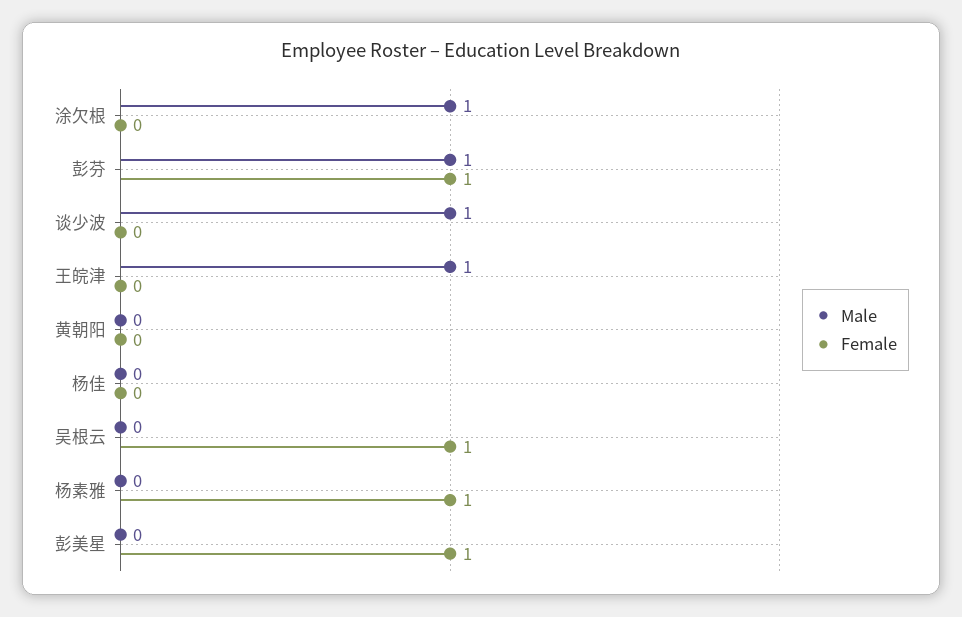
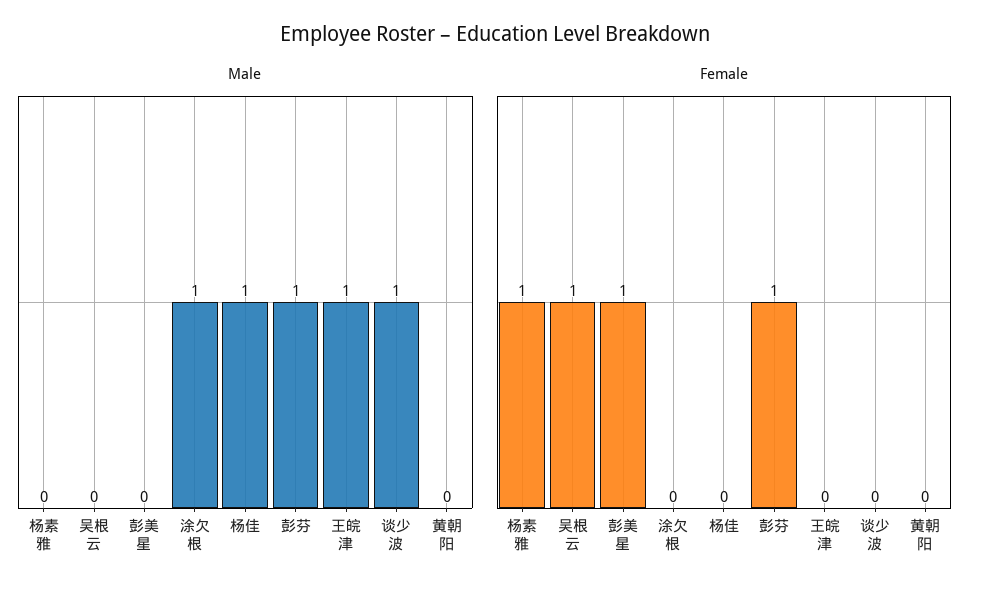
  {
    "Male": {
      "涂欠根": 1,
      "彭芬": 1,
      "谈少波": 1,
      "王皖津": 1,
      "黄朝阳": 0,
-     "杨佳": 0,
+     "杨佳": 1,
      "吴根云": 0,
      "杨素雅": 0,
      "彭美星": 0
    },
    "Female": {
      "涂欠根": 0,
      "彭芬": 1,
      "谈少波": 0,
      "王皖津": 0,
      "黄朝阳": 0,
      "杨佳": 0,
      "吴根云": 1,
      "杨素雅": 1,
      "彭美星": 1
    }
  }

